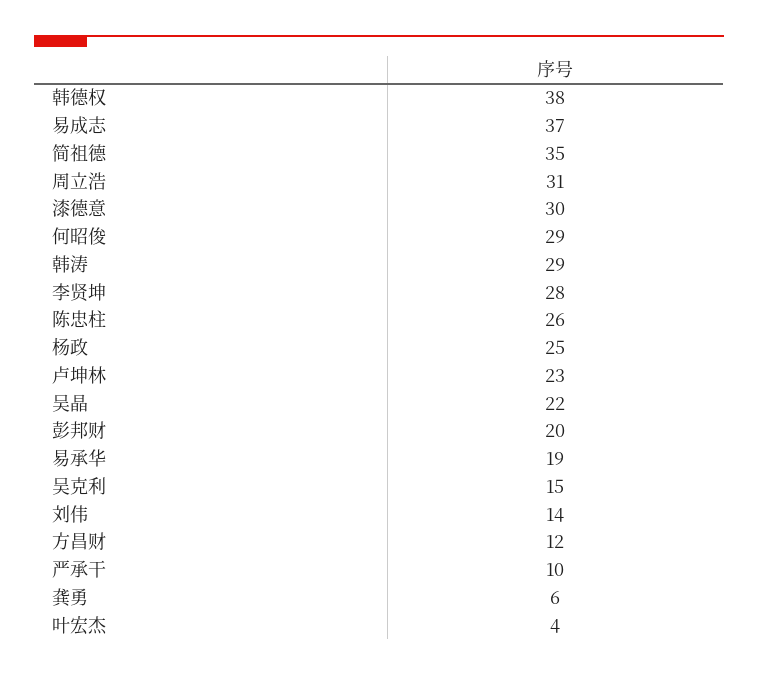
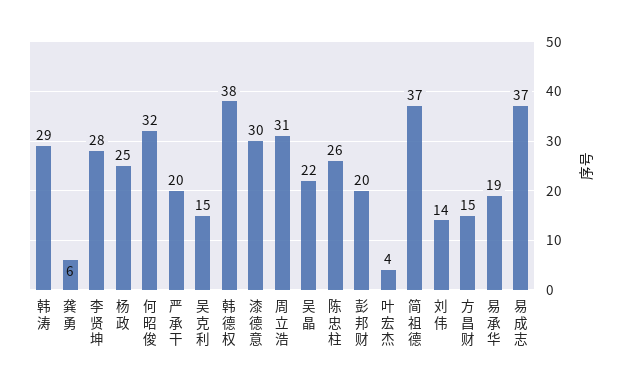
  {
    "韩德权": 38,
    "易成志": 37,
-   "简祖德": 35,
+   "简祖德": 37,
    "周立浩": 31,
    "漆德意": 30,
-   "何昭俊": 29,
+   "何昭俊": 32,
    "韩涛": 29,
    "李贤坤": 28,
    "陈忠柱": 26,
    "杨政": 25,
-   "卢坤林": 23,
    "吴晶": 22,
    "彭邦财": 20,
    "易承华": 19,
    "吴克利": 15,
    "刘伟": 14,
-   "方昌财": 12,
+   "方昌财": 15,
-   "严承干": 10,
+   "严承干": 20,
    "龚勇": 6,
    "叶宏杰": 4
  }

